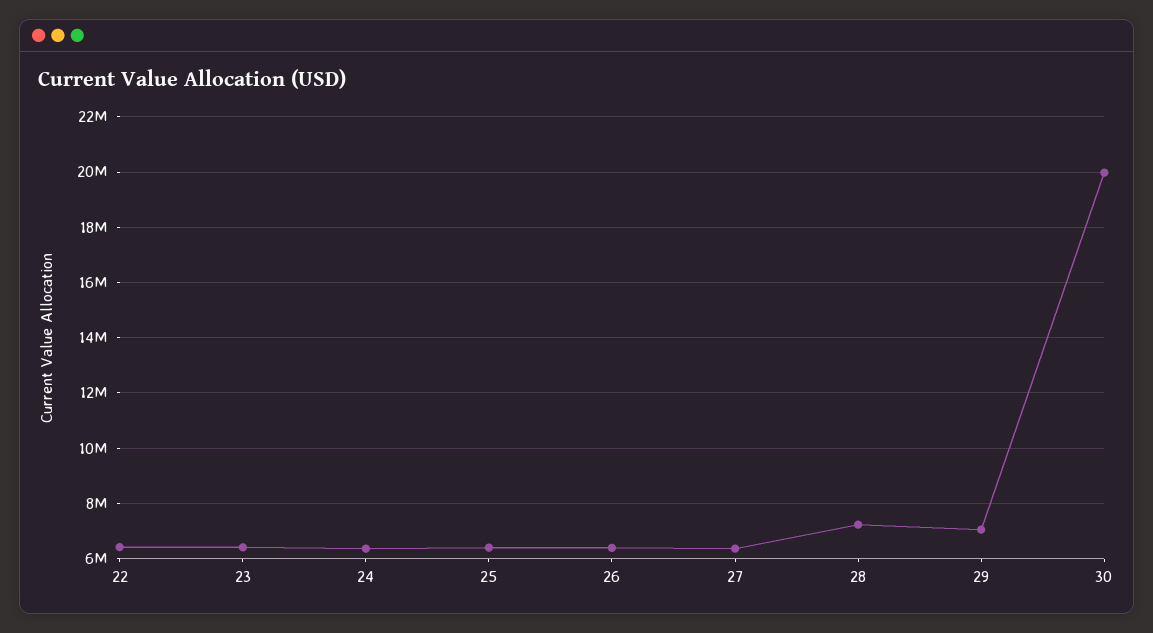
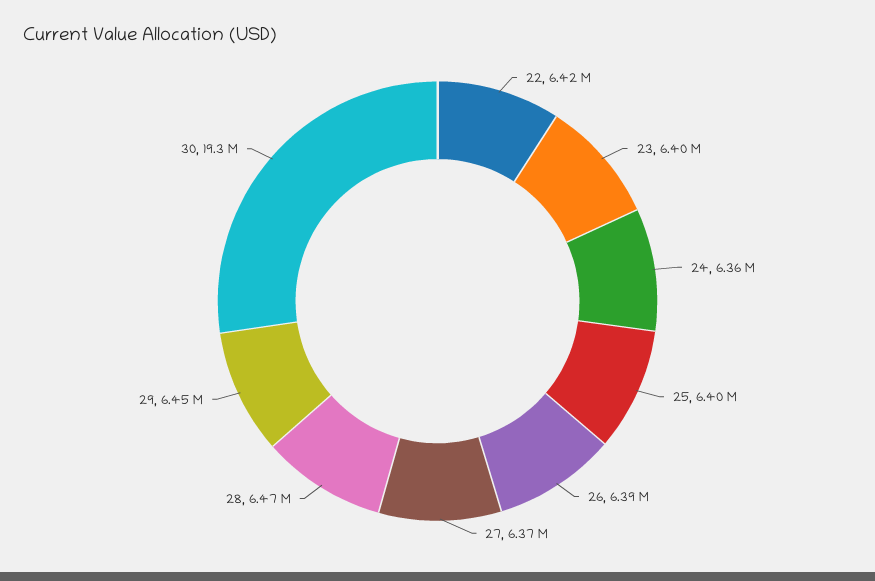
  {
    "22": 6420000,
    "23": 6400000,
    "24": 6360000,
    "25": 6400000,
    "26": 6390000,
    "27": 6370000,
-   "28": 7250000,
+   "28": 6470000,
-   "29": 7000000,
+   "29": 6450000,
-   "30": 20000000
+   "30": 19300000
  }

